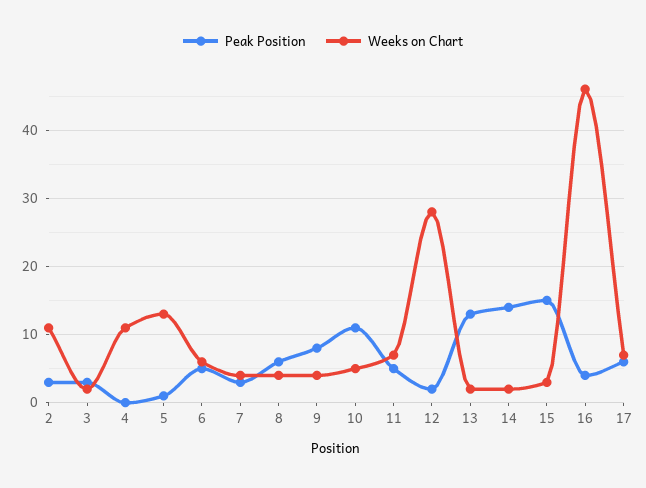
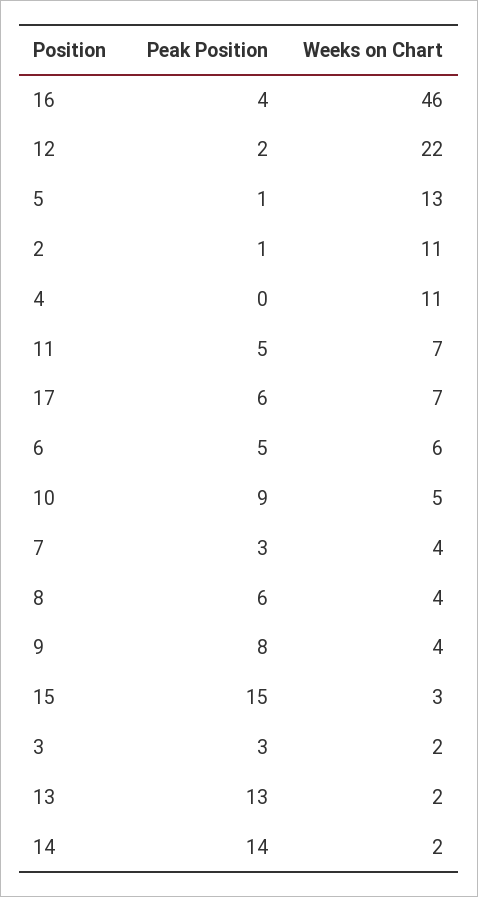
  {
    "Peak Position": {
-     "2": 3,
+     "2": 1,
      "3": 3,
      "4": 0,
      "5": 1,
      "6": 5,
      "7": 3,
      "8": 6,
      "9": 8,
-     "10": 11,
+     "10": 9,
      "11": 5,
      "12": 2,
      "13": 13,
      "14": 14,
      "15": 15,
      "16": 4,
      "17": 6
    },
    "Weeks on Chart": {
      "2": 11,
      "3": 2,
      "4": 11,
      "5": 13,
      "6": 6,
      "7": 4,
      "8": 4,
      "9": 4,
      "10": 5,
      "11": 7,
-     "12": 28,
+     "12": 22,
      "13": 2,
      "14": 2,
      "15": 3,
      "16": 46,
      "17": 7
    }
  }

